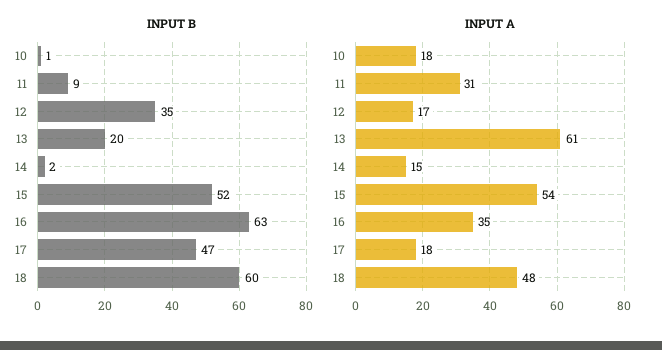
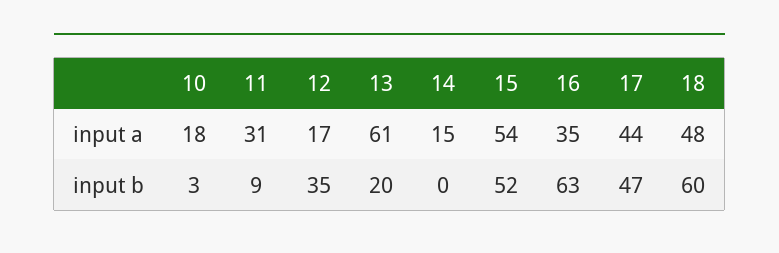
  {
    "INPUT B": {
-     "10": 1,
+     "10": 3,
      "11": 9,
      "12": 35,
      "13": 20,
-     "14": 2,
+     "14": 0,
      "15": 52,
      "16": 63,
      "17": 47,
      "18": 60
    },
    "INPUT A": {
      "10": 18,
      "11": 31,
      "12": 17,
      "13": 61,
      "14": 15,
      "15": 54,
      "16": 35,
-     "17": 18,
+     "17": 44,
      "18": 48
    }
  }

